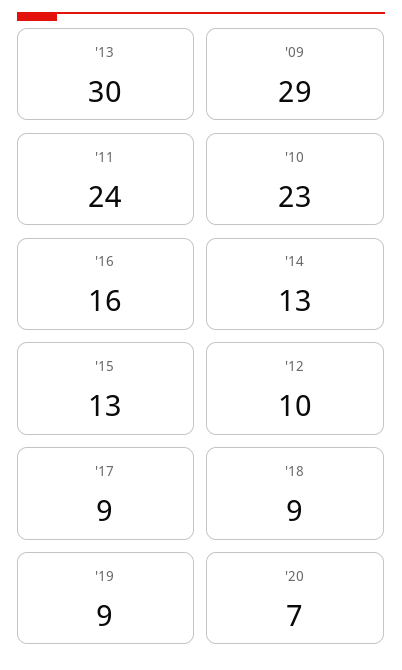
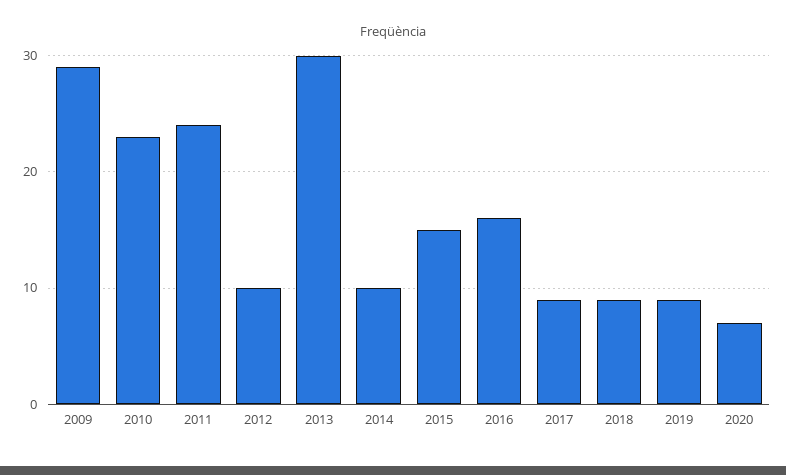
  {
    "'13": 30,
    "'09": 29,
    "'11": 24,
    "'10": 23,
    "'16": 16,
-   "'14": 13,
+   "'14": 10,
-   "'15": 13,
+   "'15": 15,
    "'12": 10,
    "'17": 9,
    "'18": 9,
    "'19": 9,
    "'20": 7
  }

